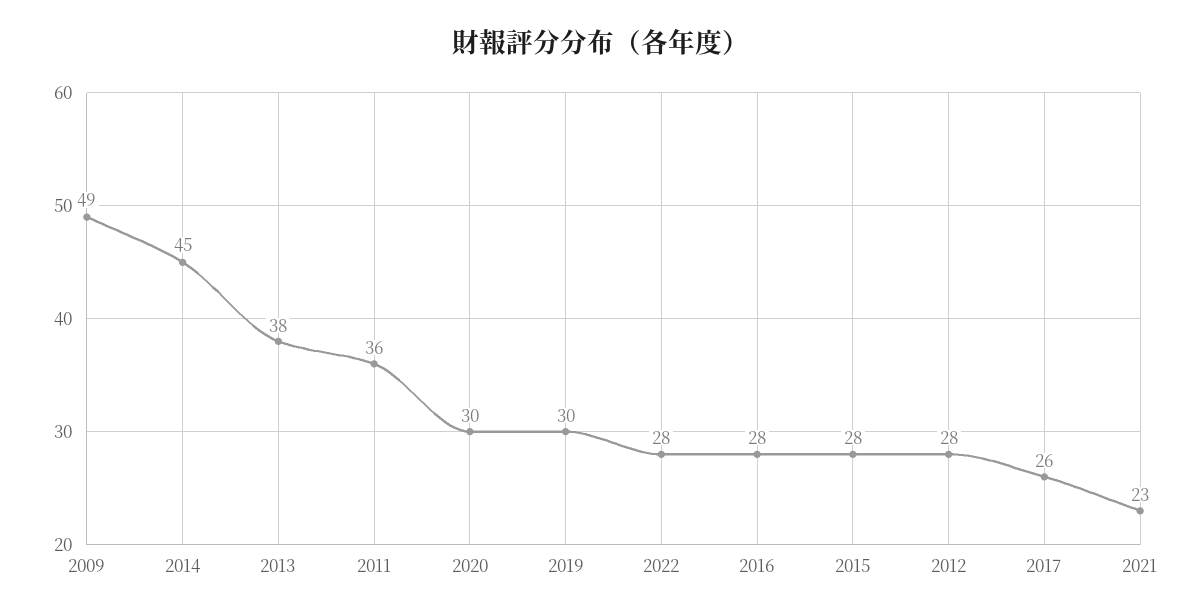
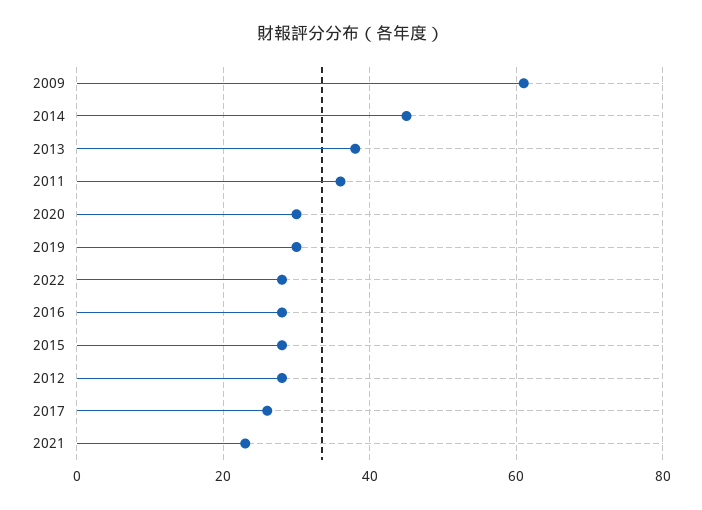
  {
-   "2009": 49,
+   "2009": 60,
    "2014": 45,
    "2013": 38,
    "2011": 36,
    "2020": 30,
    "2019": 30,
    "2022": 28,
    "2016": 28,
    "2015": 28,
    "2012": 28,
    "2017": 26,
    "2021": 23
  }

